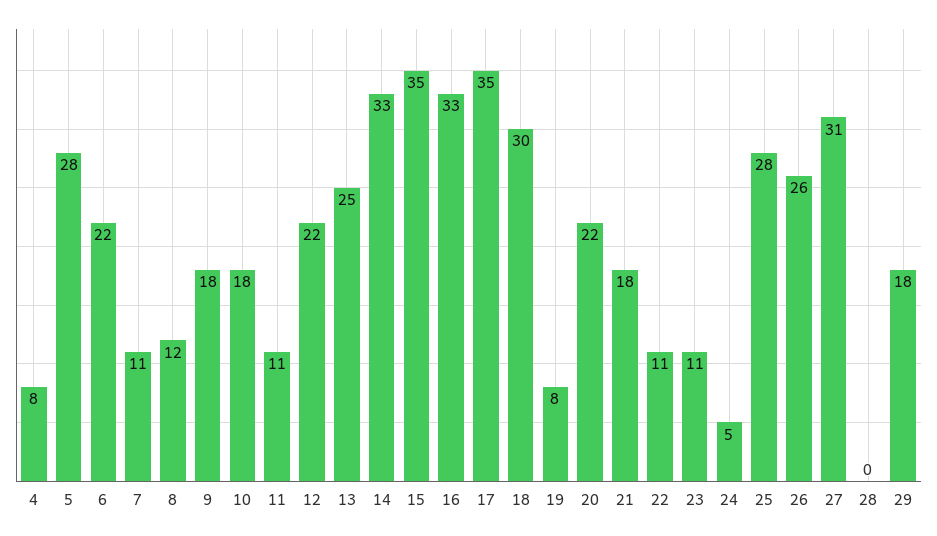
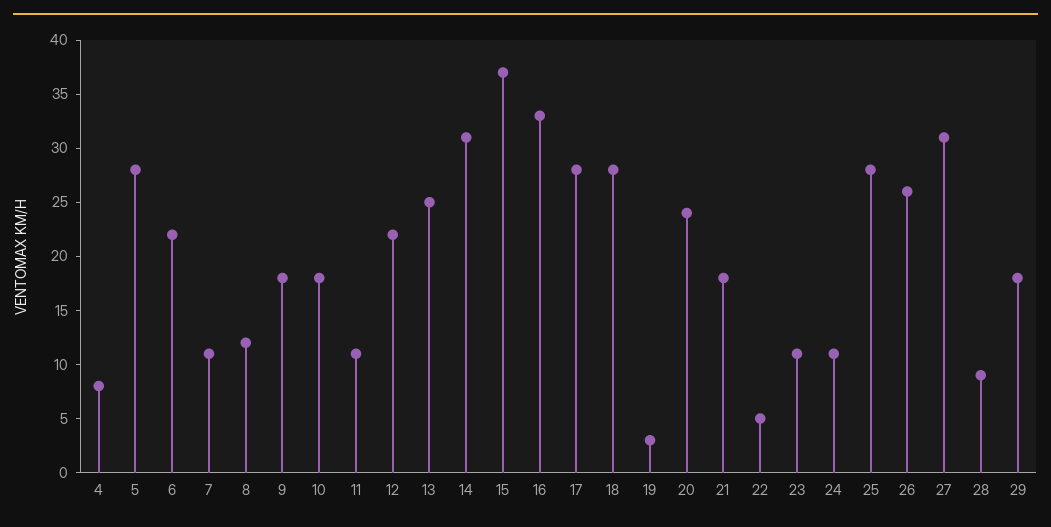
  {
    "4": 8,
    "5": 28,
    "6": 22,
    "7": 11,
    "8": 12,
    "9": 18,
    "10": 18,
    "11": 11,
    "12": 22,
    "13": 25,
-   "14": 33,
+   "14": 31,
-   "15": 35,
+   "15": 37,
    "16": 33,
-   "17": 35,
+   "17": 28,
-   "18": 30,
+   "18": 28,
-   "19": 8,
+   "19": 3,
-   "20": 22,
+   "20": 24,
    "21": 18,
-   "22": 11,
+   "22": 5,
    "23": 11,
-   "24": 5,
+   "24": 11,
    "25": 28,
    "26": 26,
    "27": 31,
-   "28": 0,
+   "28": 9,
    "29": 18
  }

